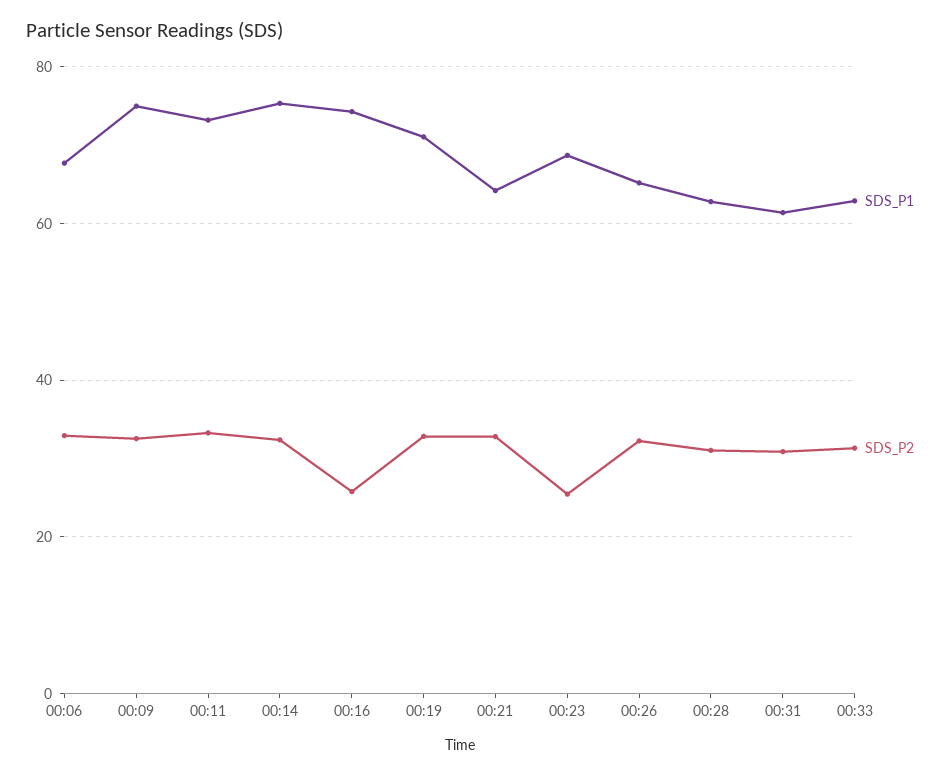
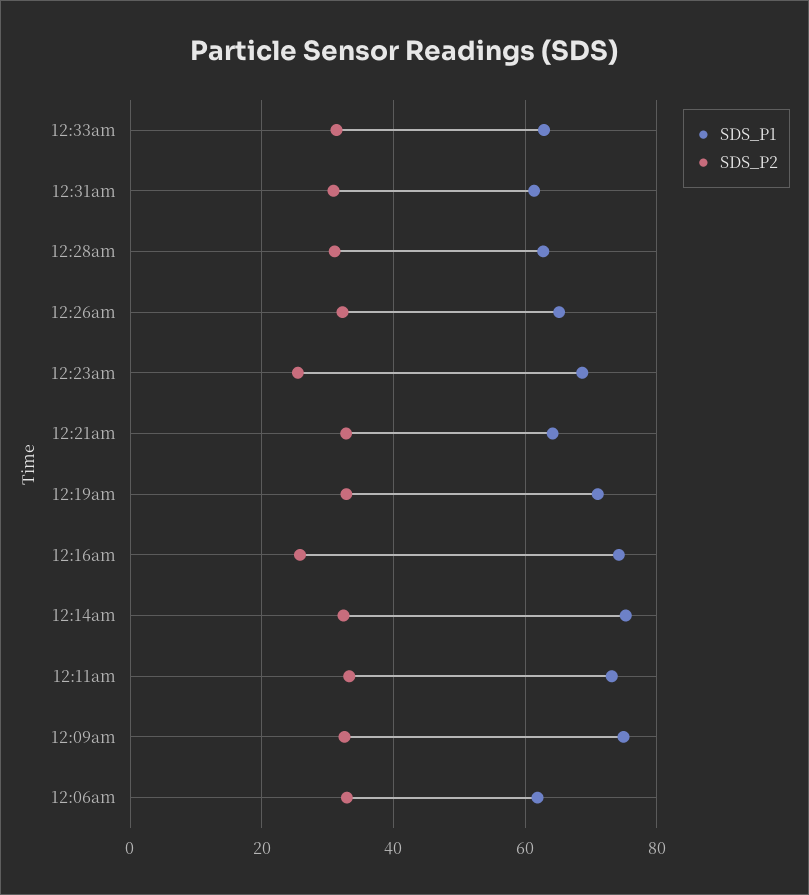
  {
    "SDS_P1": {
-     "00:06": 68,
+     "00:06": 62,
      "00:09": 74,
      "00:11": 74,
      "00:14": 76,
      "00:16": 74,
      "00:19": 72,
      "00:21": 64,
      "00:23": 68,
      "00:26": 66,
      "00:28": 62,
      "00:31": 62,
      "00:33": 62
    },
    "SDS_P2": {
      "00:06": 32,
      "00:09": 32,
      "00:11": 34,
      "00:14": 32,
      "00:16": 26,
      "00:19": 32,
      "00:21": 32,
      "00:23": 26,
      "00:26": 32,
      "00:28": 32,
      "00:31": 30,
      "00:33": 32
    }
  }

